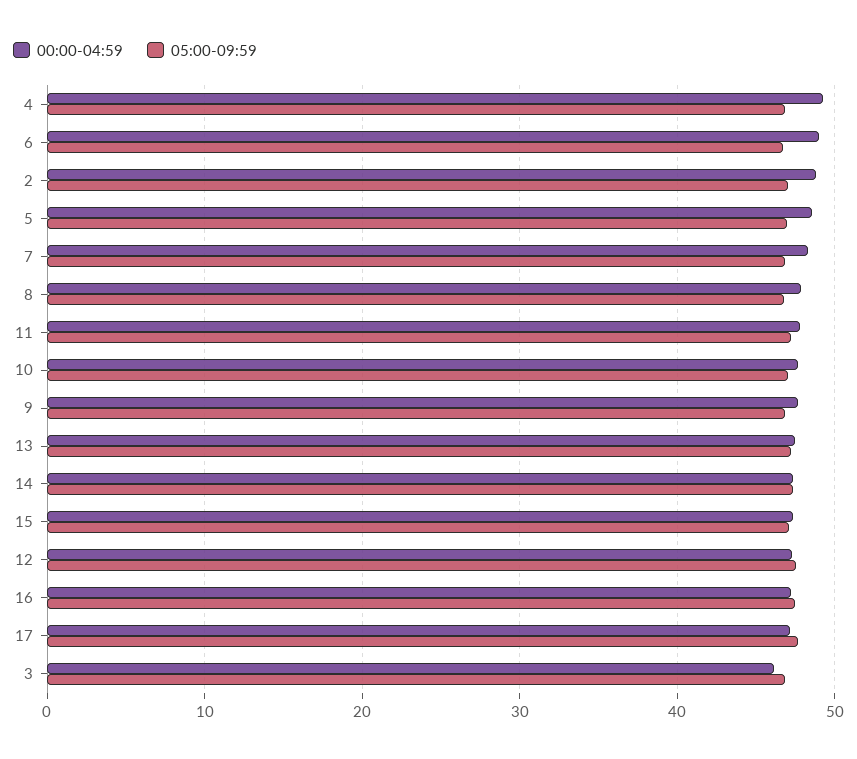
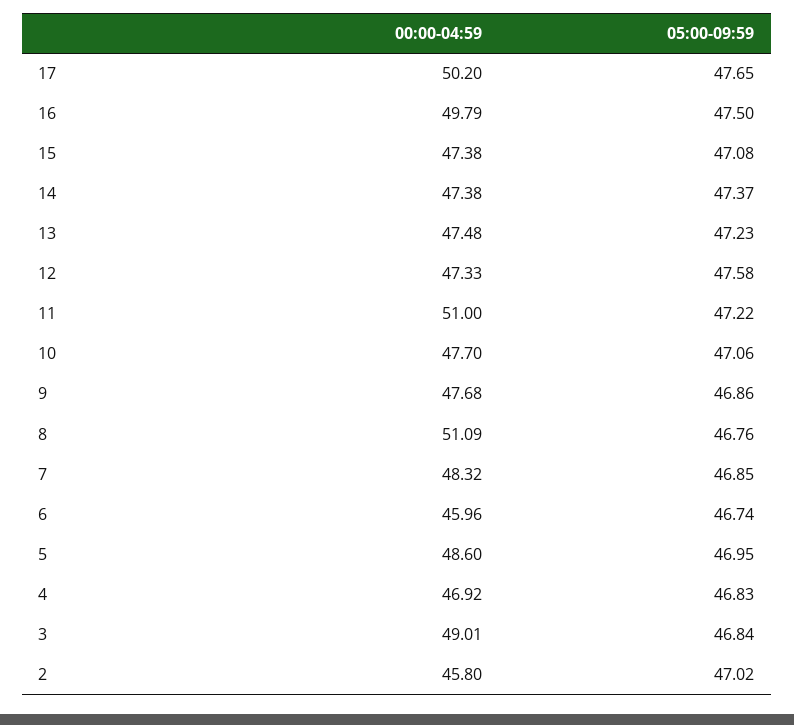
  {
    "00:00-04:59": {
-     "4": 49,
+     "4": 46.92,
-     "6": 49,
+     "6": 45.96,
-     "2": 49,
+     "2": 45.8,
      "5": 48.6,
      "7": 48.32,
-     "8": 48,
+     "8": 51.09,
-     "11": 48,
+     "11": 51,
      "10": 47.7,
      "9": 47.68,
      "13": 47.48,
      "14": 47.38,
      "15": 47.38,
      "12": 47.33,
-     "16": 47,
+     "16": 49.79,
-     "17": 47,
+     "17": 50.2,
-     "3": 46
+     "3": 49.01
    },
    "05:00-09:59": {
      "4": 46.83,
      "6": 46.74,
      "2": 47.02,
      "5": 46.95,
      "7": 46.85,
      "8": 46.76,
      "11": 47.22,
      "10": 47.06,
      "9": 46.86,
      "13": 47.23,
      "14": 47.37,
      "15": 47.08,
      "12": 47.58,
      "16": 47.5,
      "17": 47.65,
      "3": 46.84
    }
  }

